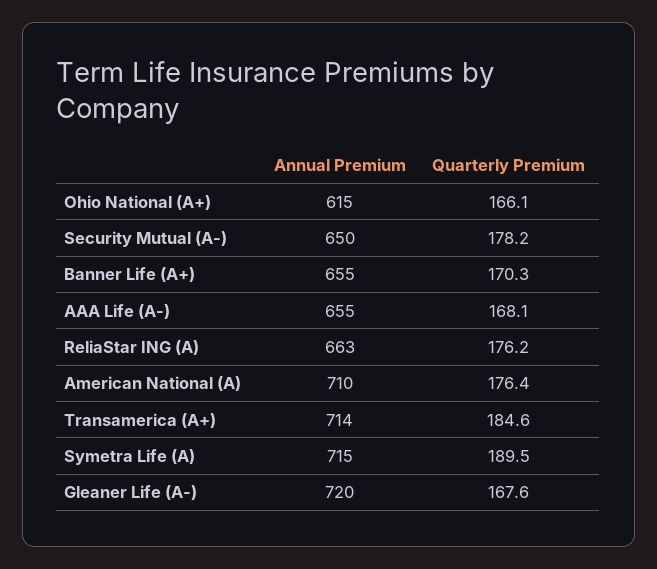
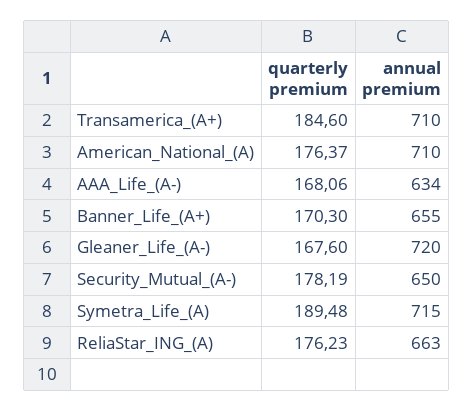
  {
    "Annual Premium": {
-     "Ohio National (A+)": 615,
      "Security Mutual (A-)": 650,
      "Banner Life (A+)": 655,
-     "AAA Life (A-)": 655,
+     "AAA Life (A-)": 634,
      "ReliaStar ING (A)": 663,
      "American National (A)": 710,
-     "Transamerica (A+)": 714,
+     "Transamerica (A+)": 710,
      "Symetra Life (A)": 715,
      "Gleaner Life (A-)": 720
    },
    "Quarterly Premium": {
-     "Ohio National (A+)": 166.1,
      "Security Mutual (A-)": 178.19,
      "Banner Life (A+)": 170.3,
      "AAA Life (A-)": 168.06,
      "ReliaStar ING (A)": 176.23,
      "American National (A)": 176.37,
      "Transamerica (A+)": 184.6,
      "Symetra Life (A)": 189.48,
      "Gleaner Life (A-)": 167.6
    }
  }

